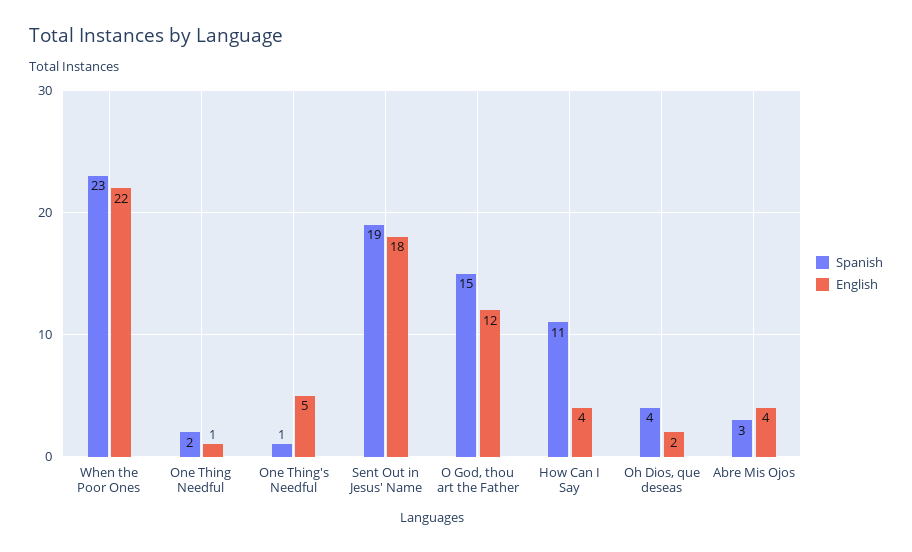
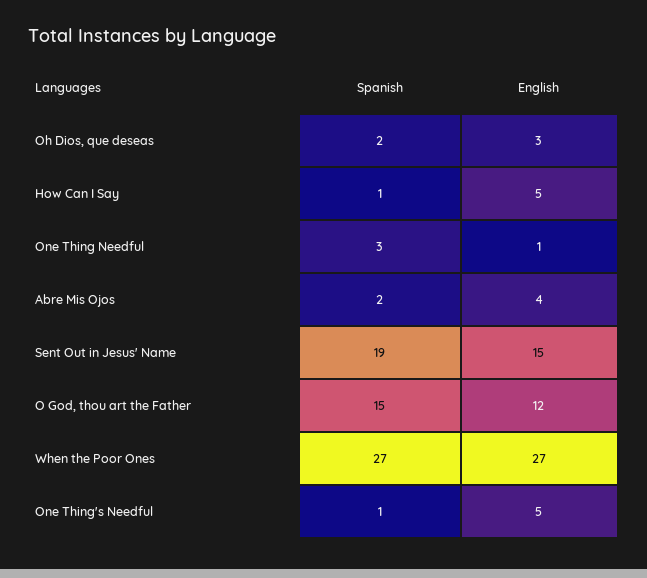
  {
    "Spanish": {
-     "When the Poor Ones": 23,
+     "When the Poor Ones": 27,
-     "One Thing Needful": 2,
+     "One Thing Needful": 3,
      "One Thing's Needful": 1,
      "Sent Out in Jesus' Name": 19,
      "O God, thou art the Father": 15,
-     "How Can I Say": 11,
+     "How Can I Say": 1,
-     "Oh Dios, que deseas": 4,
+     "Oh Dios, que deseas": 2,
-     "Abre Mis Ojos": 3
+     "Abre Mis Ojos": 2
    },
    "English": {
-     "When the Poor Ones": 22,
+     "When the Poor Ones": 27,
      "One Thing Needful": 1,
      "One Thing's Needful": 5,
-     "Sent Out in Jesus' Name": 18,
+     "Sent Out in Jesus' Name": 15,
      "O God, thou art the Father": 12,
-     "How Can I Say": 4,
+     "How Can I Say": 5,
-     "Oh Dios, que deseas": 2,
+     "Oh Dios, que deseas": 3,
      "Abre Mis Ojos": 4
    }
  }

